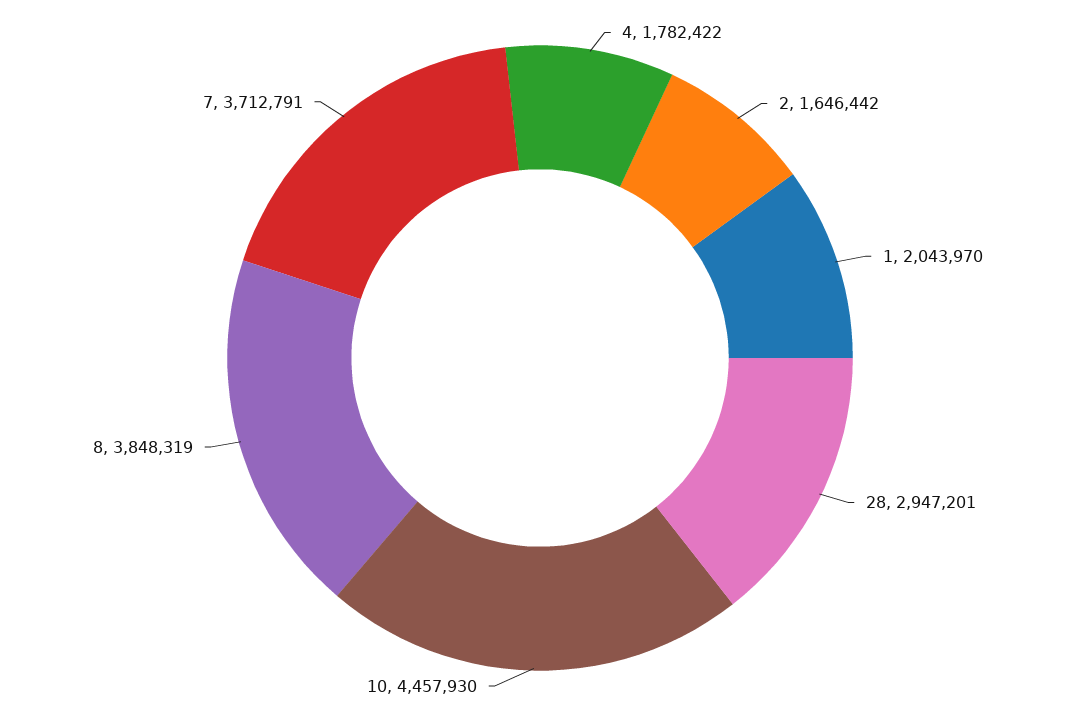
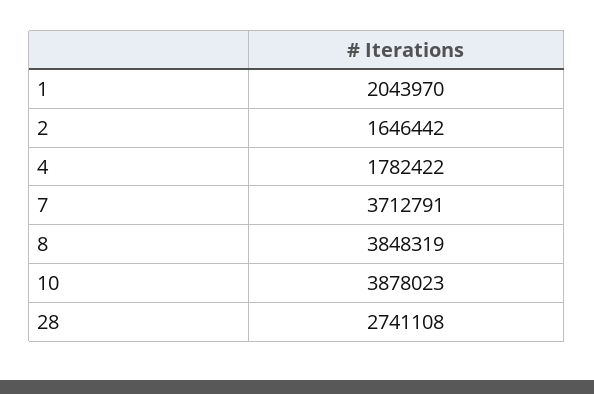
  {
    "4": 1782422,
    "2": 1646442,
    "1": 2043970,
-   "28": 2947201,
+   "28": 2741108,
-   "10": 4457930,
+   "10": 3878023,
    "8": 3848319,
    "7": 3712791
  }

